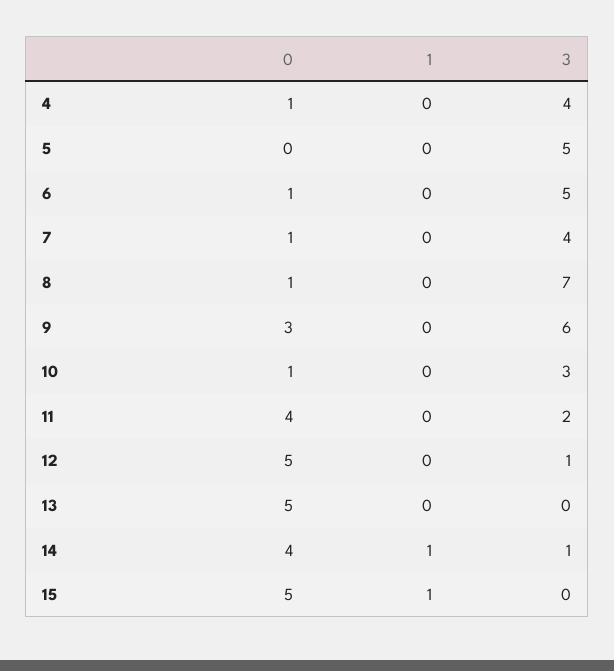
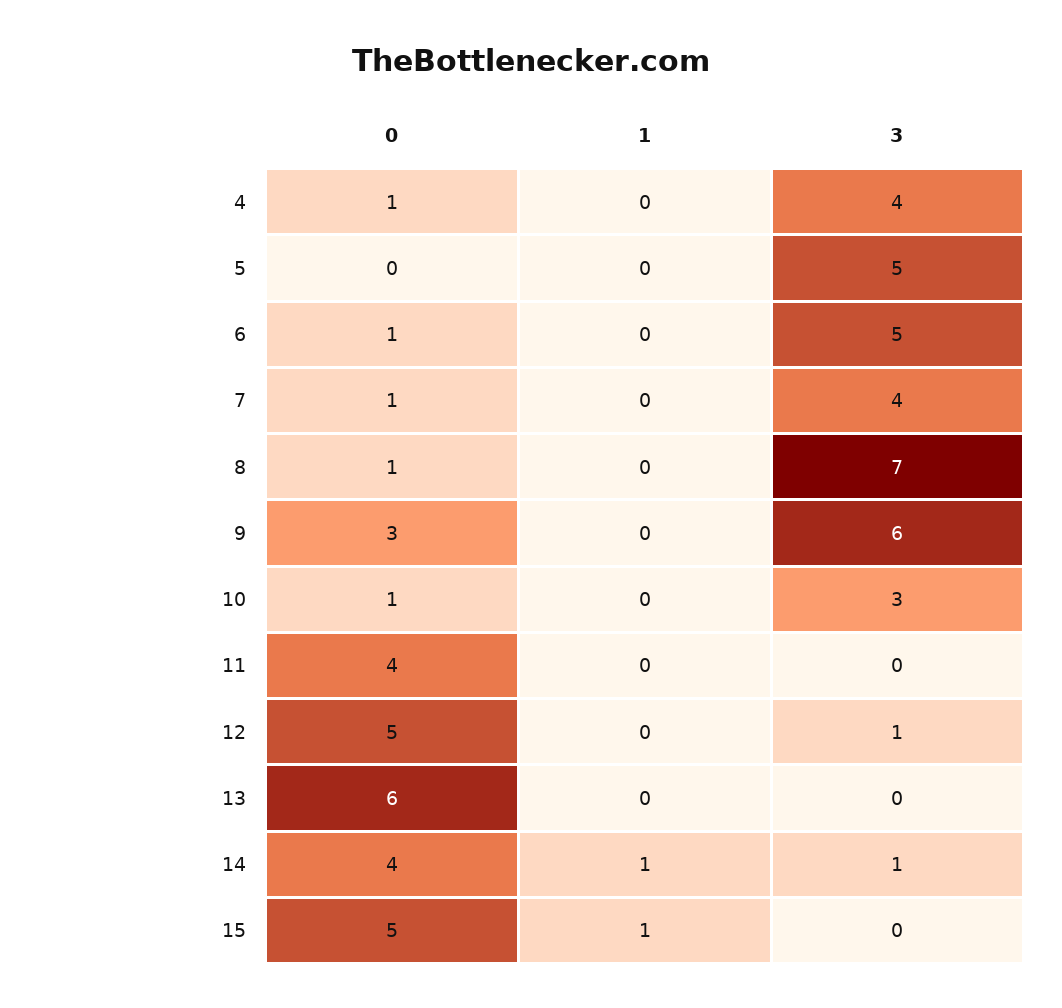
  {
    "0": {
      "4": 1,
      "5": 0,
      "6": 1,
      "7": 1,
      "8": 1,
      "9": 3,
      "10": 1,
      "11": 4,
      "12": 5,
-     "13": 5,
+     "13": 6,
      "14": 4,
      "15": 5
    },
    "1": {
      "4": 0,
      "5": 0,
      "6": 0,
      "7": 0,
      "8": 0,
      "9": 0,
      "10": 0,
      "11": 0,
      "12": 0,
      "13": 0,
      "14": 1,
      "15": 1
    },
    "3": {
      "4": 4,
      "5": 5,
      "6": 5,
      "7": 4,
      "8": 7,
      "9": 6,
      "10": 3,
-     "11": 2,
+     "11": 0,
      "12": 1,
      "13": 0,
      "14": 1,
      "15": 0
    }
  }

